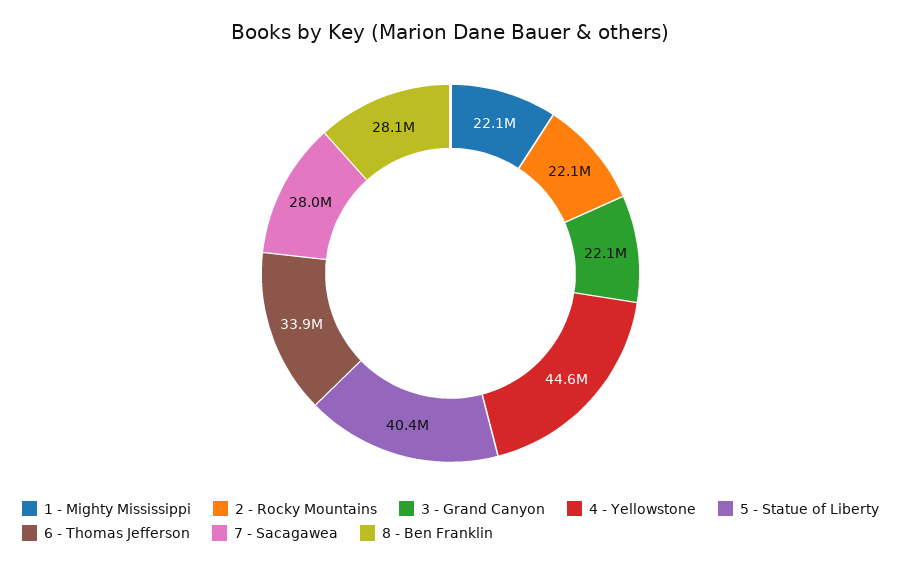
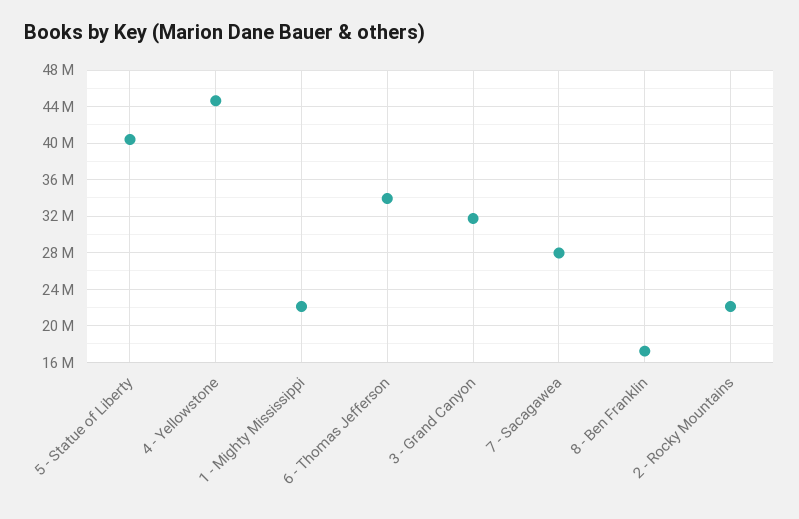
  {
    "1 - Mighty Mississippi": 22100000,
    "2 - Rocky Mountains": 22100000,
-   "3 - Grand Canyon": 22100000,
+   "3 - Grand Canyon": 32000000,
    "4 - Yellowstone": 44600000,
    "5 - Statue of Liberty": 40400000,
    "6 - Thomas Jefferson": 33900000,
    "7 - Sacagawea": 28000000,
-   "8 - Ben Franklin": 28100000
+   "8 - Ben Franklin": 17000000
  }

